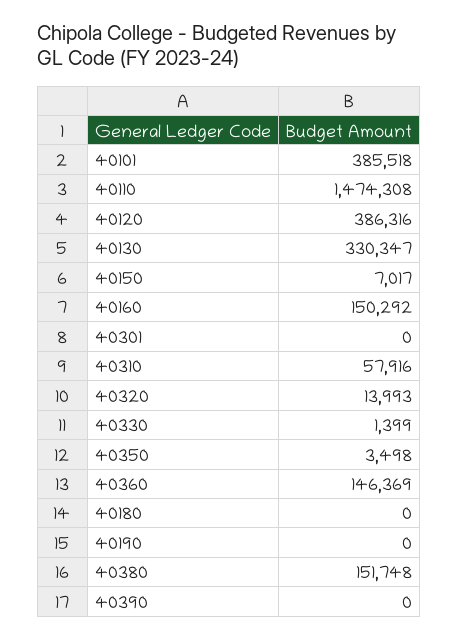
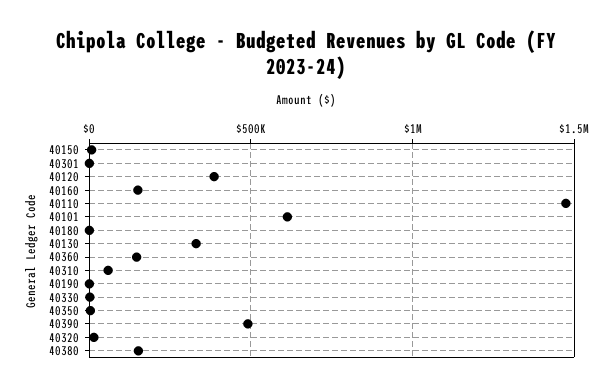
  {
-   "40101": 385518,
+   "40101": 600000,
    "40110": 1474308,
    "40120": 386316,
    "40130": 330347,
    "40150": 7017,
    "40160": 150292,
    "40301": 0,
    "40310": 57916,
    "40320": 13993,
    "40330": 1399,
    "40350": 3498,
    "40360": 146369,
    "40180": 0,
    "40190": 0,
    "40380": 151748,
-   "40390": 0
+   "40390": 500000
  }

